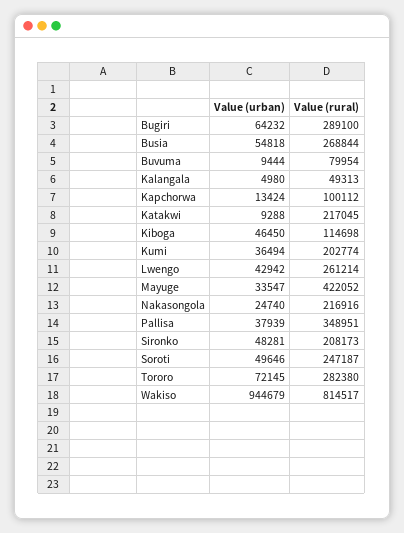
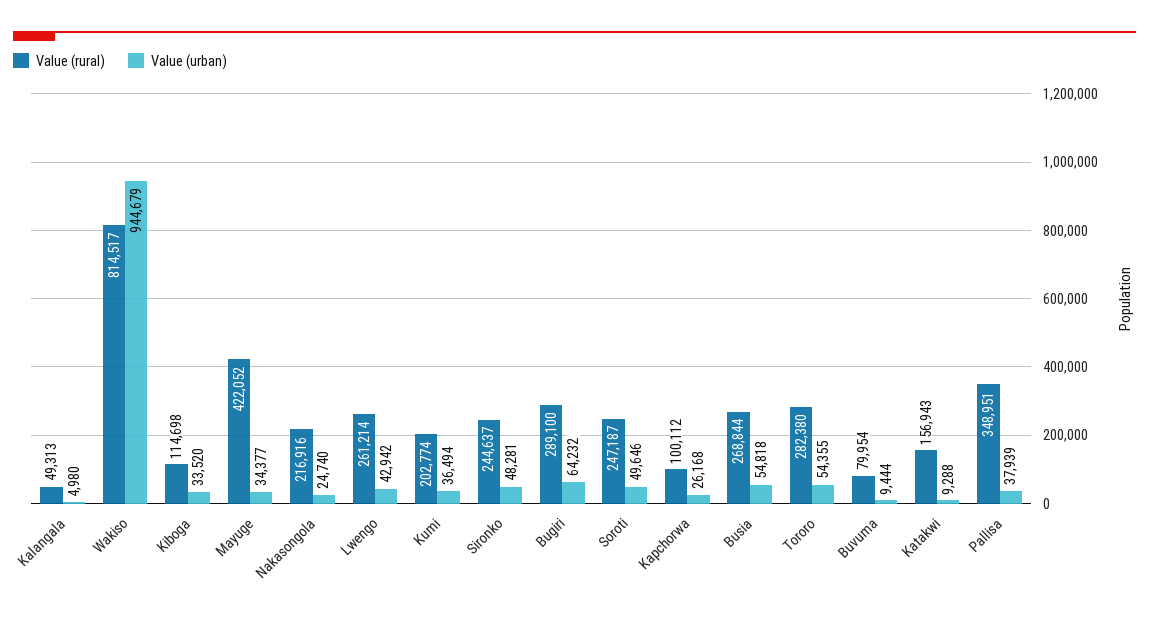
  {
    "Value (urban)": {
      "Bugiri": 64232,
      "Busia": 54818,
      "Buvuma": 9444,
      "Kalangala": 4980,
-     "Kapchorwa": 13424,
+     "Kapchorwa": 26168,
      "Katakwi": 9288,
-     "Kiboga": 46450,
+     "Kiboga": 33520,
      "Kumi": 36494,
      "Lwengo": 42942,
-     "Mayuge": 33547,
+     "Mayuge": 34377,
      "Nakasongola": 24740,
      "Pallisa": 37939,
      "Sironko": 48281,
      "Soroti": 49646,
-     "Tororo": 72145,
+     "Tororo": 54355,
      "Wakiso": 944679
    },
    "Value (rural)": {
      "Bugiri": 289100,
      "Busia": 268844,
      "Buvuma": 79954,
      "Kalangala": 49313,
      "Kapchorwa": 100112,
-     "Katakwi": 217045,
+     "Katakwi": 156943,
      "Kiboga": 114698,
      "Kumi": 202774,
      "Lwengo": 261214,
      "Mayuge": 422052,
      "Nakasongola": 216916,
      "Pallisa": 348951,
-     "Sironko": 208173,
+     "Sironko": 244637,
      "Soroti": 247187,
      "Tororo": 282380,
      "Wakiso": 814517
    }
  }

